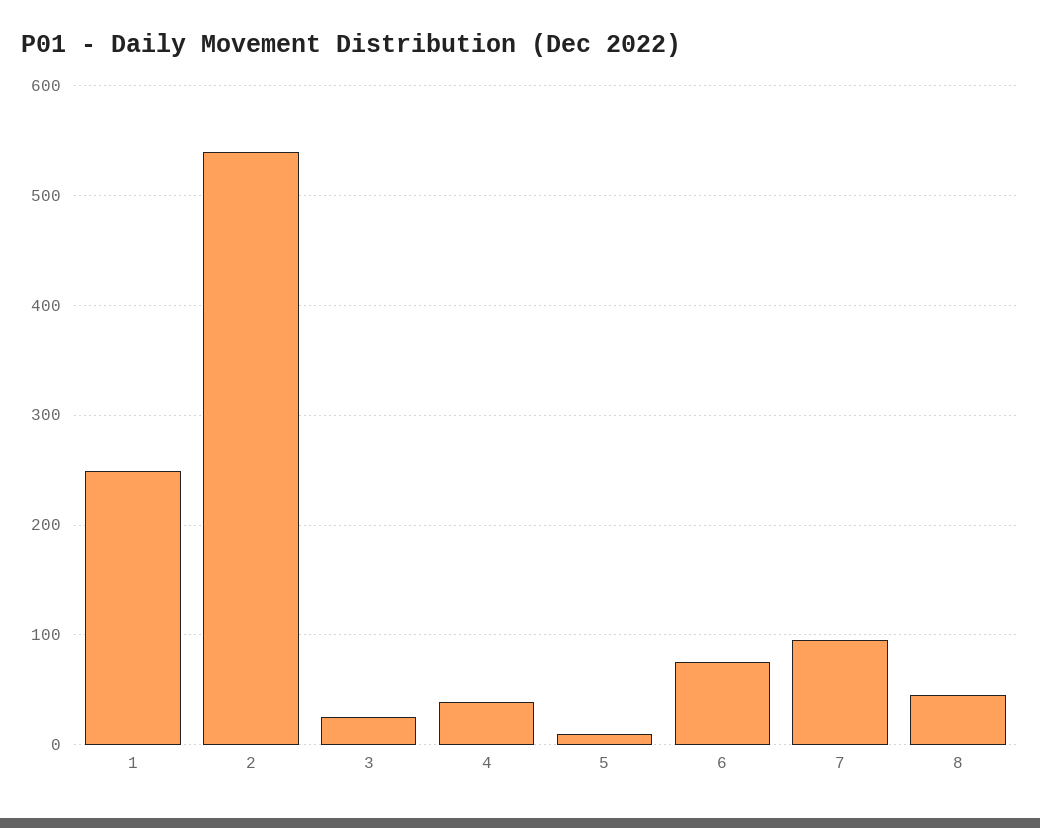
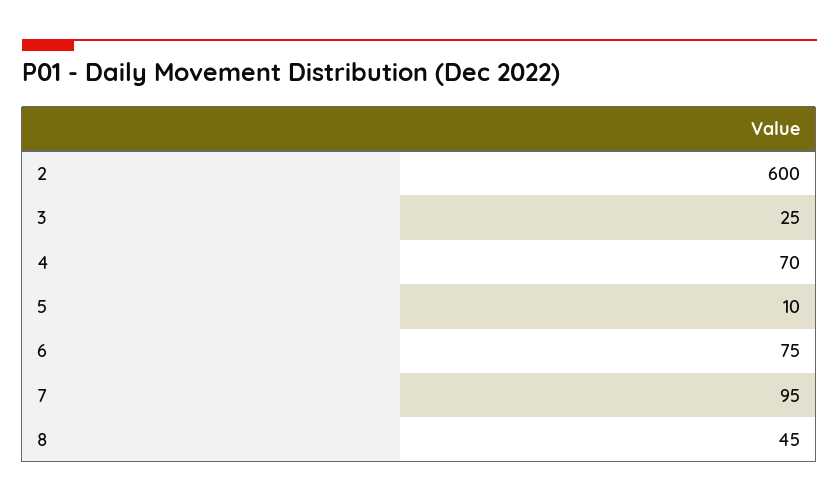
  {
-   "1": 250,
-   "2": 540,
+   "2": 600,
    "3": 25,
-   "4": 40,
+   "4": 70,
    "5": 10,
    "6": 75,
    "7": 95,
    "8": 45
  }

